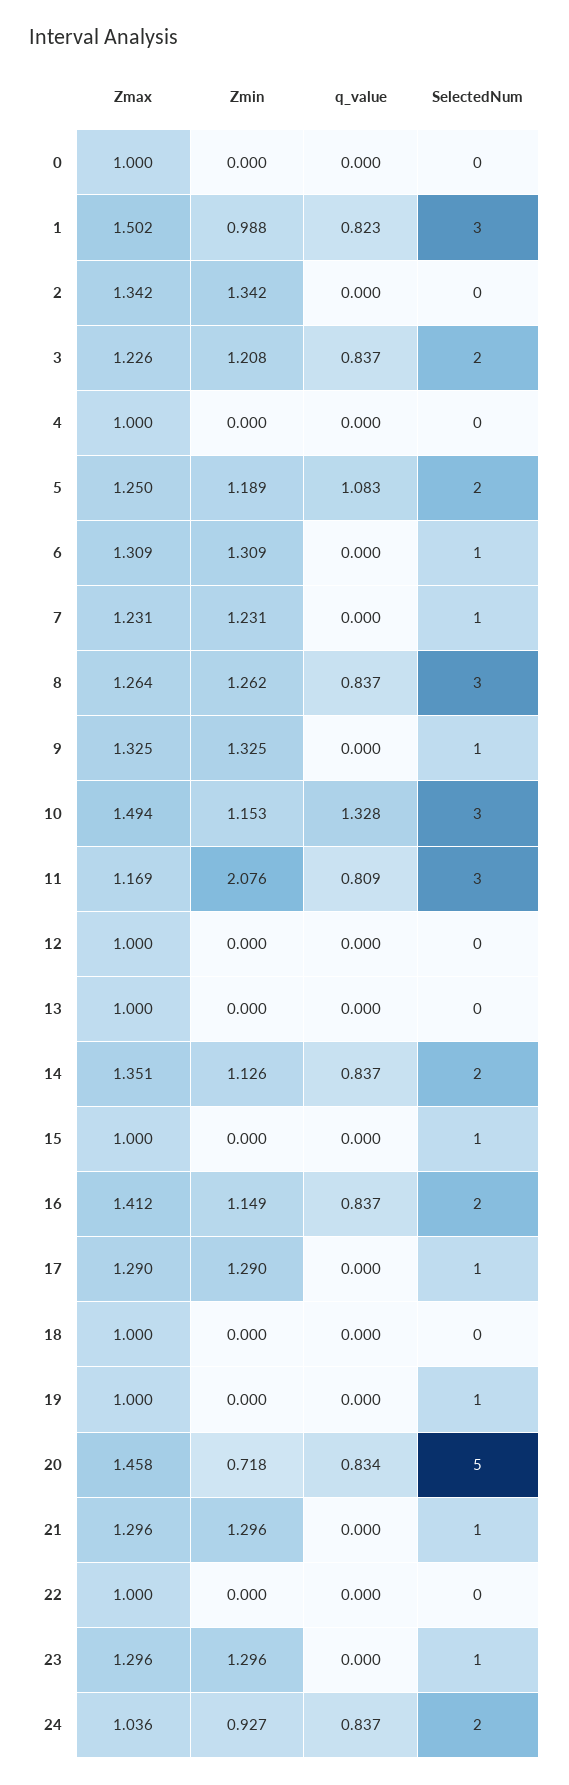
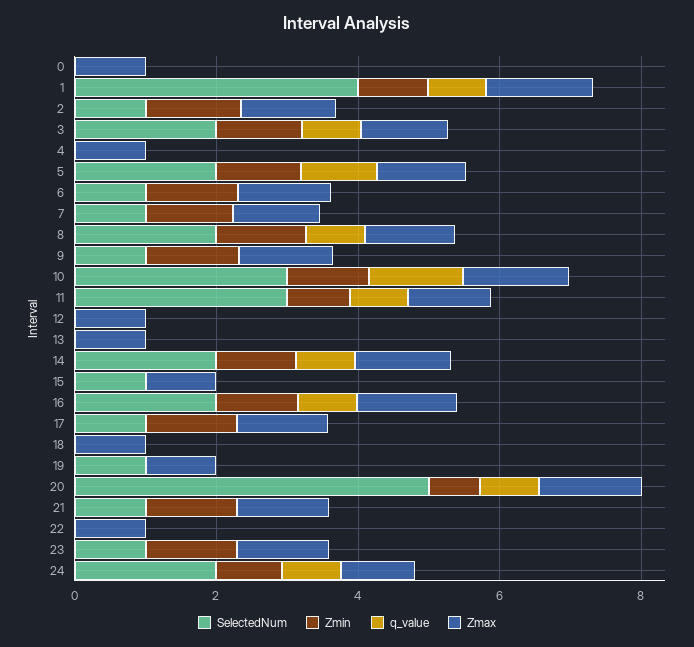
  {
    "Zmax": {
      "0": 1,
      "1": 1.502,
      "2": 1.342,
      "3": 1.226,
      "4": 1,
      "5": 1.25,
      "6": 1.309,
      "7": 1.231,
      "8": 1.264,
      "9": 1.325,
      "10": 1.494,
      "11": 1.169,
      "12": 1,
      "13": 1,
      "14": 1.351,
      "15": 1,
      "16": 1.412,
      "17": 1.29,
      "18": 1,
      "19": 1,
      "20": 1.458,
      "21": 1.296,
      "22": 1,
      "23": 1.296,
      "24": 1.036
    },
    "Zmin": {
      "0": 0,
      "1": 0.988,
      "2": 1.342,
      "3": 1.208,
      "4": 0,
      "5": 1.189,
      "6": 1.309,
      "7": 1.231,
      "8": 1.262,
      "9": 1.325,
      "10": 1.153,
-     "11": 2.076,
+     "11": 1,
      "12": 0,
      "13": 0,
      "14": 1.126,
      "15": 0,
      "16": 1.149,
      "17": 1.29,
      "18": 0,
      "19": 0,
      "20": 0.718,
      "21": 1.296,
      "22": 0,
      "23": 1.296,
      "24": 0.927
    },
    "q_value": {
      "0": 0,
      "1": 0.823,
      "2": 0,
      "3": 0.837,
      "4": 0,
      "5": 1.083,
      "6": 0,
      "7": 0,
      "8": 0.837,
      "9": 0,
      "10": 1.328,
      "11": 0.809,
      "12": 0,
      "13": 0,
      "14": 0.837,
      "15": 0,
      "16": 0.837,
      "17": 0,
      "18": 0,
      "19": 0,
      "20": 0.834,
      "21": 0,
      "22": 0,
      "23": 0,
      "24": 0.837
    },
    "SelectedNum": {
      "0": 0,
-     "1": 3,
+     "1": 4,
-     "2": 0,
+     "2": 1,
      "3": 2,
      "4": 0,
      "5": 2,
      "6": 1,
      "7": 1,
-     "8": 3,
+     "8": 2,
      "9": 1,
      "10": 3,
      "11": 3,
      "12": 0,
      "13": 0,
      "14": 2,
      "15": 1,
      "16": 2,
      "17": 1,
      "18": 0,
      "19": 1,
      "20": 5,
      "21": 1,
      "22": 0,
      "23": 1,
      "24": 2
    }
  }

